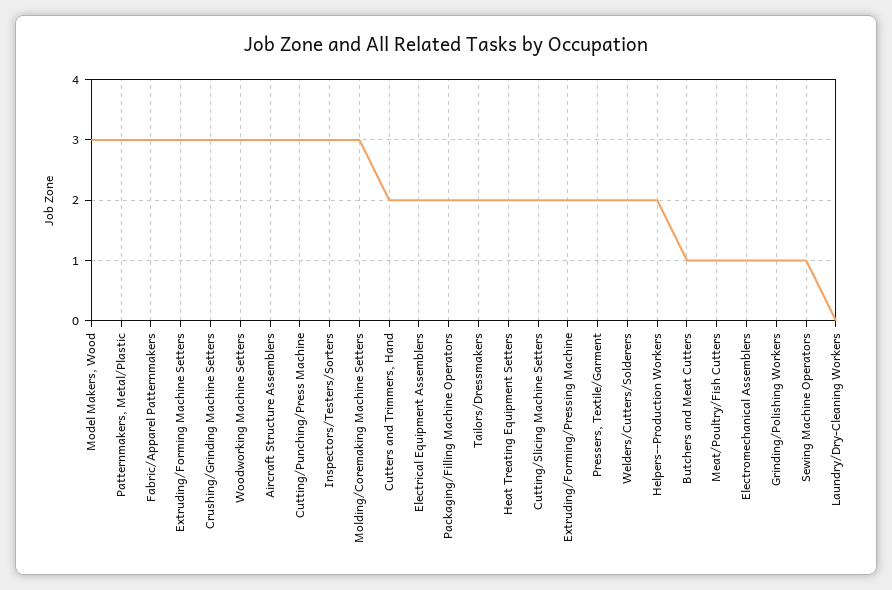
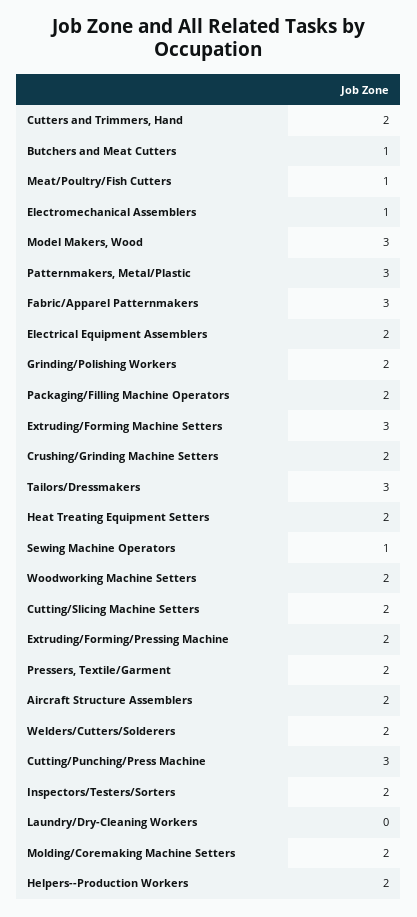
  {
    "Model Makers, Wood": 3,
    "Patternmakers, Metal/Plastic": 3,
    "Fabric/Apparel Patternmakers": 3,
    "Extruding/Forming Machine Setters": 3,
-   "Crushing/Grinding Machine Setters": 3,
+   "Crushing/Grinding Machine Setters": 2,
-   "Woodworking Machine Setters": 3,
+   "Woodworking Machine Setters": 2,
-   "Aircraft Structure Assemblers": 3,
+   "Aircraft Structure Assemblers": 2,
    "Cutting/Punching/Press Machine": 3,
-   "Inspectors/Testers/Sorters": 3,
+   "Inspectors/Testers/Sorters": 2,
-   "Molding/Coremaking Machine Setters": 3,
+   "Molding/Coremaking Machine Setters": 2,
    "Cutters and Trimmers, Hand": 2,
    "Electrical Equipment Assemblers": 2,
    "Packaging/Filling Machine Operators": 2,
-   "Tailors/Dressmakers": 2,
+   "Tailors/Dressmakers": 3,
    "Heat Treating Equipment Setters": 2,
    "Cutting/Slicing Machine Setters": 2,
    "Extruding/Forming/Pressing Machine": 2,
    "Pressers, Textile/Garment": 2,
    "Welders/Cutters/Solderers": 2,
    "Helpers--Production Workers": 2,
    "Butchers and Meat Cutters": 1,
    "Meat/Poultry/Fish Cutters": 1,
    "Electromechanical Assemblers": 1,
-   "Grinding/Polishing Workers": 1,
+   "Grinding/Polishing Workers": 2,
    "Sewing Machine Operators": 1,
    "Laundry/Dry-Cleaning Workers": 0
  }

